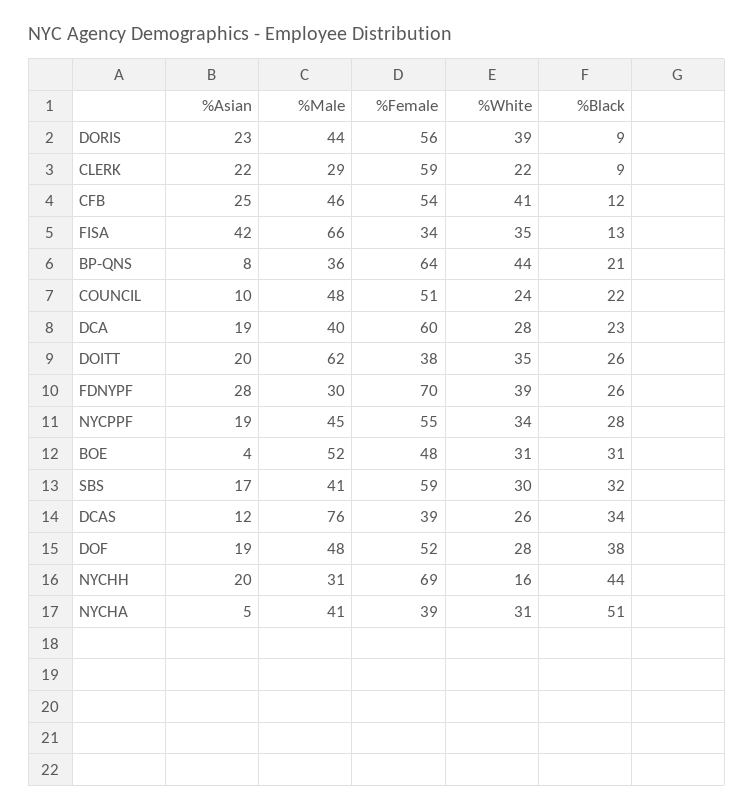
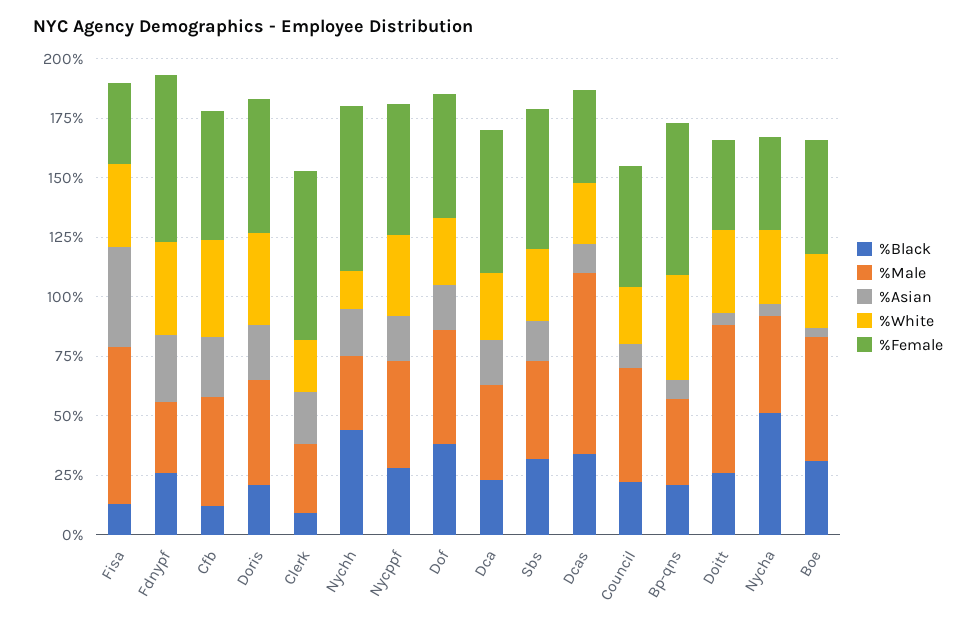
  {
    "%Asian": {
      "DORIS": 23,
      "CLERK": 22,
      "CFB": 25,
      "FISA": 42,
      "BP-QNS": 8,
      "COUNCIL": 10,
      "DCA": 19,
-     "DOITT": 20,
+     "DOITT": 5,
      "FDNYPF": 28,
      "NYCPPF": 19,
      "BOE": 4,
      "SBS": 17,
      "DCAS": 12,
      "DOF": 19,
      "NYCHH": 20,
      "NYCHA": 5
    },
    "%Male": {
      "DORIS": 44,
      "CLERK": 29,
      "CFB": 46,
      "FISA": 66,
      "BP-QNS": 36,
      "COUNCIL": 48,
      "DCA": 40,
      "DOITT": 62,
      "FDNYPF": 30,
      "NYCPPF": 45,
      "BOE": 52,
      "SBS": 41,
      "DCAS": 76,
      "DOF": 48,
      "NYCHH": 31,
      "NYCHA": 41
    },
    "%Female": {
      "DORIS": 56,
-     "CLERK": 59,
+     "CLERK": 70,
      "CFB": 54,
      "FISA": 34,
      "BP-QNS": 64,
      "COUNCIL": 51,
      "DCA": 60,
      "DOITT": 38,
      "FDNYPF": 70,
      "NYCPPF": 55,
      "BOE": 48,
      "SBS": 59,
      "DCAS": 39,
      "DOF": 52,
      "NYCHH": 69,
      "NYCHA": 39
    },
    "%White": {
      "DORIS": 39,
      "CLERK": 22,
      "CFB": 41,
      "FISA": 35,
      "BP-QNS": 44,
      "COUNCIL": 24,
      "DCA": 28,
      "DOITT": 35,
      "FDNYPF": 39,
      "NYCPPF": 34,
      "BOE": 31,
      "SBS": 30,
      "DCAS": 26,
      "DOF": 28,
      "NYCHH": 16,
      "NYCHA": 31
    },
    "%Black": {
-     "DORIS": 9,
+     "DORIS": 20,
      "CLERK": 9,
      "CFB": 12,
      "FISA": 13,
      "BP-QNS": 21,
      "COUNCIL": 22,
      "DCA": 23,
      "DOITT": 26,
      "FDNYPF": 26,
      "NYCPPF": 28,
      "BOE": 31,
      "SBS": 32,
      "DCAS": 34,
      "DOF": 38,
      "NYCHH": 44,
      "NYCHA": 51
    }
  }

